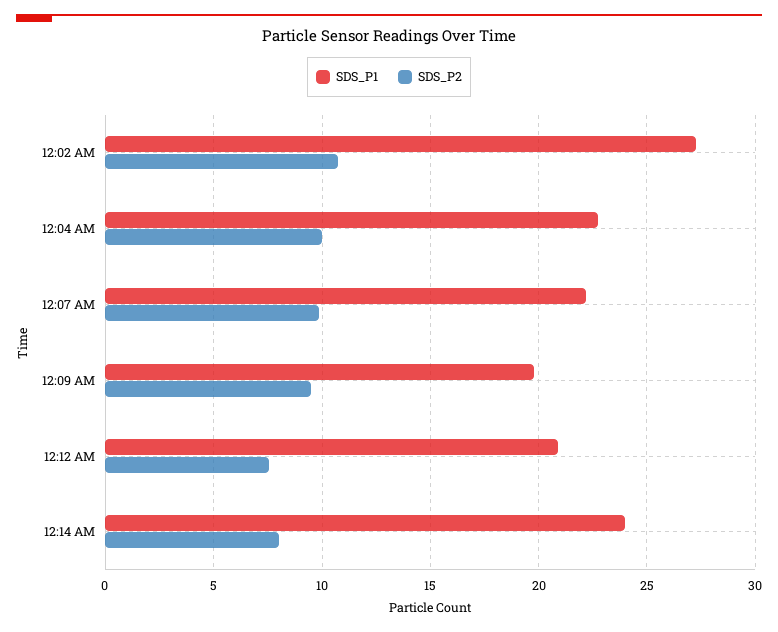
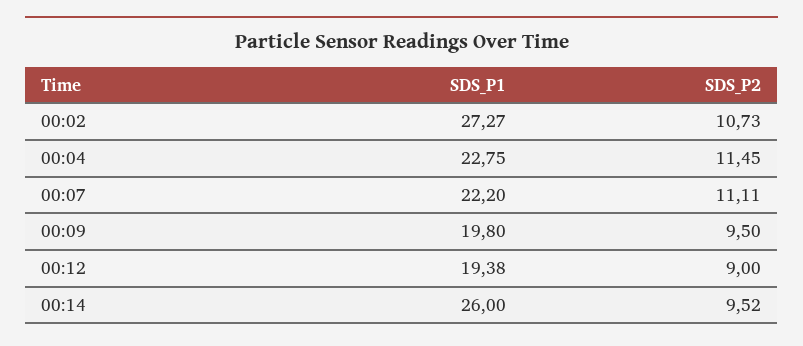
  {
    "SDS_P1": {
      "12:02 AM": 27.27,
      "12:04 AM": 22.75,
      "12:07 AM": 22.2,
      "12:09 AM": 19.8,
-     "12:12 AM": 21,
+     "12:12 AM": 19.38,
-     "12:14 AM": 24
+     "12:14 AM": 26
    },
    "SDS_P2": {
      "12:02 AM": 10.73,
-     "12:04 AM": 10,
+     "12:04 AM": 11.45,
-     "12:07 AM": 10,
+     "12:07 AM": 11.11,
      "12:09 AM": 9.5,
-     "12:12 AM": 7.5,
+     "12:12 AM": 9,
-     "12:14 AM": 8
+     "12:14 AM": 9.52
    }
  }

